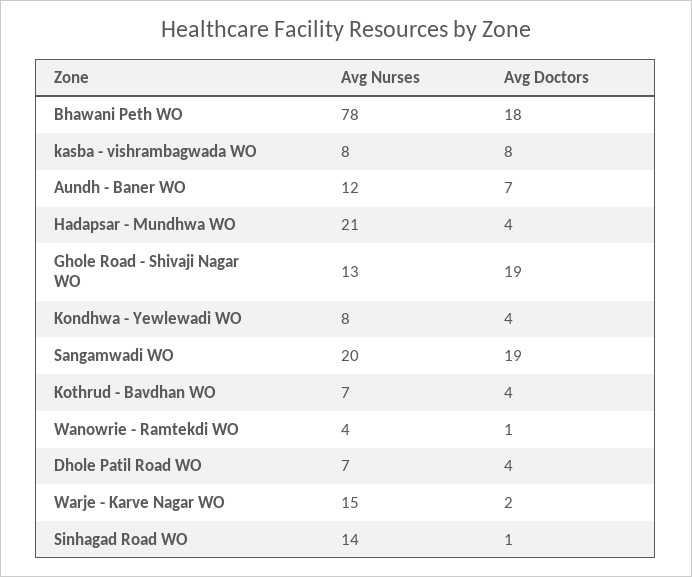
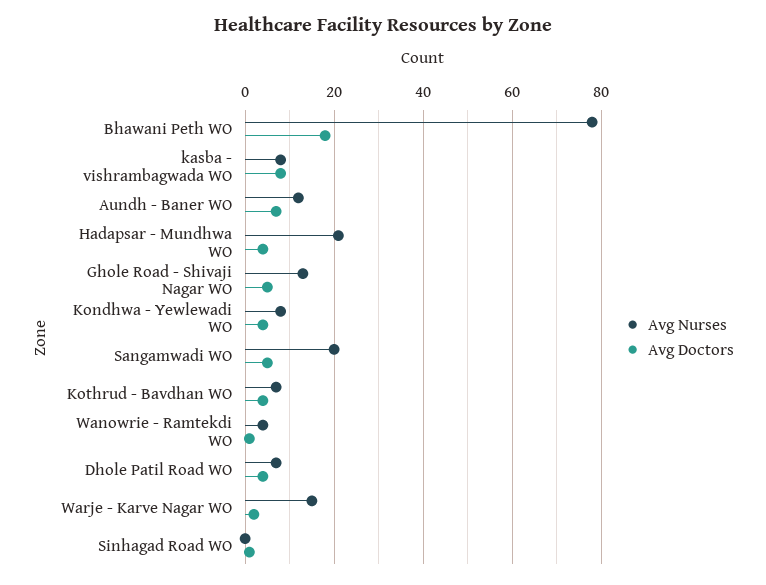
  {
    "Avg Nurses": {
      "Bhawani Peth WO": 78,
      "kasba - vishrambagwada WO": 8,
      "Aundh - Baner WO": 12,
      "Hadapsar - Mundhwa WO": 21,
      "Ghole Road - Shivaji Nagar WO": 13,
      "Kondhwa - Yewlewadi WO": 8,
      "Sangamwadi WO": 20,
      "Kothrud - Bavdhan WO": 7,
      "Wanowrie - Ramtekdi WO": 4,
      "Dhole Patil Road WO": 7,
      "Warje - Karve Nagar WO": 15,
-     "Sinhagad Road WO": 14
+     "Sinhagad Road WO": 0
    },
    "Avg Doctors": {
      "Bhawani Peth WO": 18,
      "kasba - vishrambagwada WO": 8,
      "Aundh - Baner WO": 7,
      "Hadapsar - Mundhwa WO": 4,
-     "Ghole Road - Shivaji Nagar WO": 19,
+     "Ghole Road - Shivaji Nagar WO": 5,
      "Kondhwa - Yewlewadi WO": 4,
-     "Sangamwadi WO": 19,
+     "Sangamwadi WO": 5,
      "Kothrud - Bavdhan WO": 4,
      "Wanowrie - Ramtekdi WO": 1,
      "Dhole Patil Road WO": 4,
      "Warje - Karve Nagar WO": 2,
      "Sinhagad Road WO": 1
    }
  }

